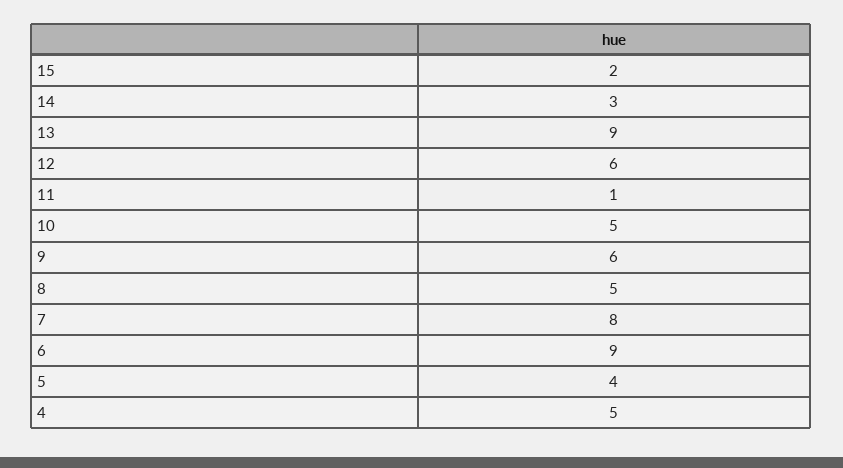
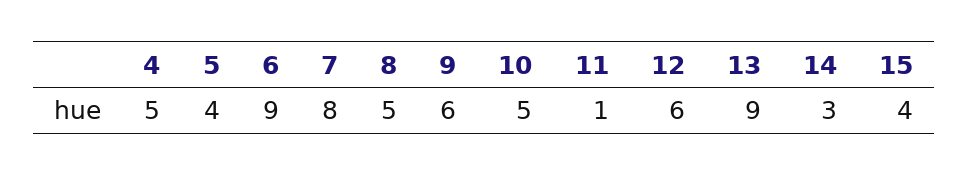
  {
-   "15": 2,
+   "15": 4,
    "14": 3,
    "13": 9,
    "12": 6,
    "11": 1,
    "10": 5,
    "9": 6,
    "8": 5,
    "7": 8,
    "6": 9,
    "5": 4,
    "4": 5
  }

